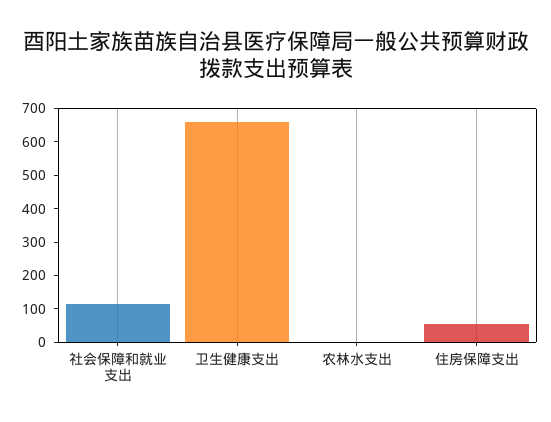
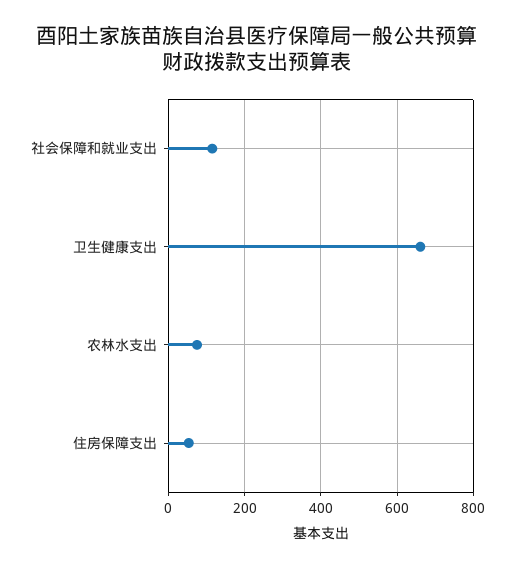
  {
    "社会保障和就业支出": 120,
    "卫生健康支出": 660,
-   "农林水支出": 0,
+   "农林水支出": 80,
    "住房保障支出": 60
  }

